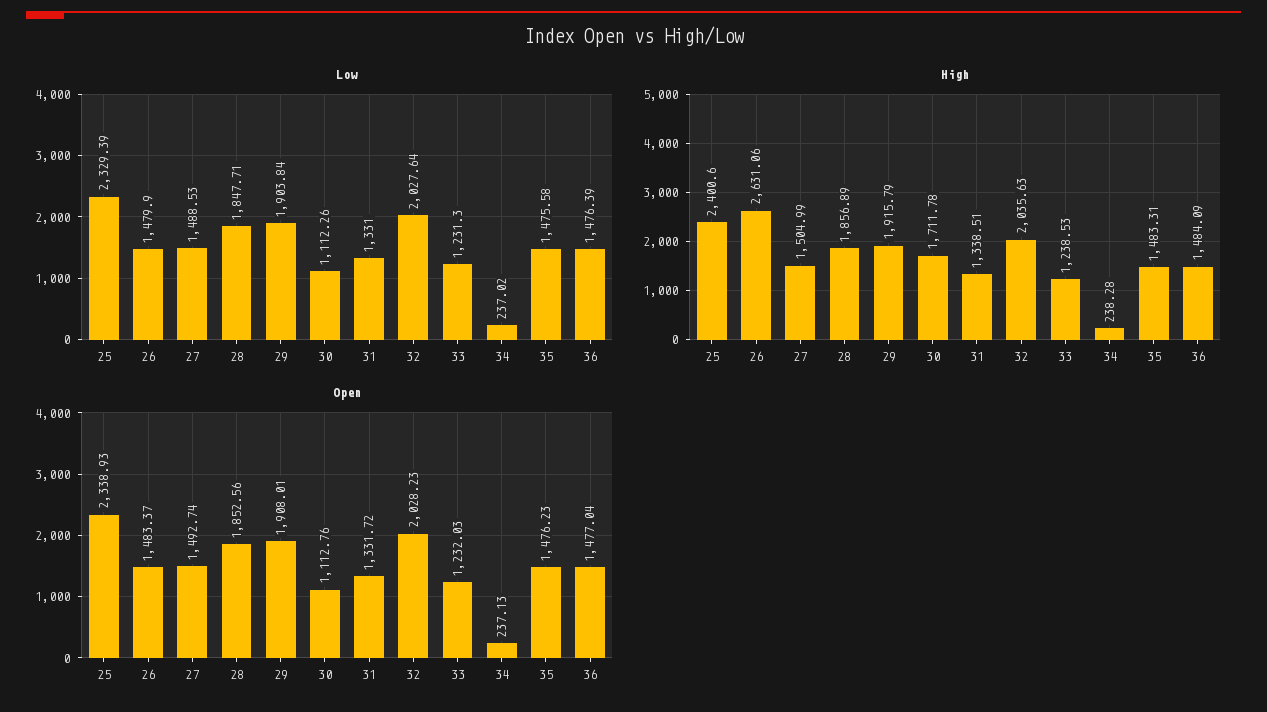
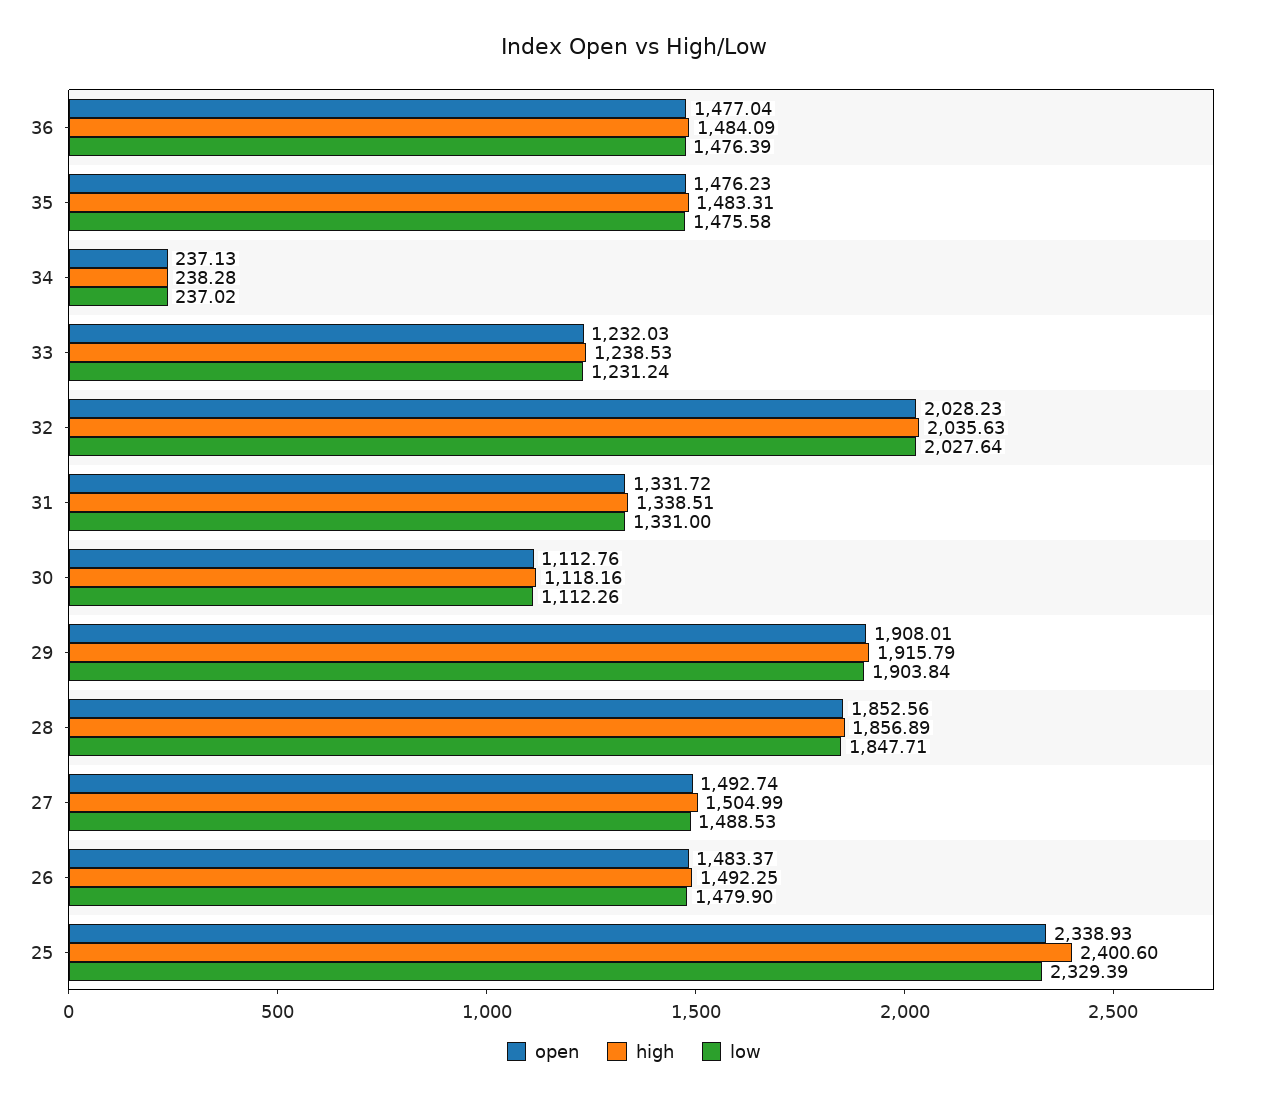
  {
    "Low": {
      "25": 2329.39,
      "26": 1479.9,
      "27": 1488.53,
      "28": 1847.71,
      "29": 1903.84,
      "30": 1112.26,
      "31": 1331,
      "32": 2027.64,
-     "33": 1231.3,
+     "33": 1231.24,
      "34": 237.02,
      "35": 1475.58,
      "36": 1476.39
    },
    "High": {
      "25": 2400.6,
-     "26": 2631.06,
+     "26": 1492.25,
      "27": 1504.99,
      "28": 1856.89,
      "29": 1915.79,
-     "30": 1711.78,
+     "30": 1118.16,
      "31": 1338.51,
      "32": 2035.63,
      "33": 1238.53,
      "34": 238.28,
      "35": 1483.31,
      "36": 1484.09
    },
    "Open": {
      "25": 2338.93,
      "26": 1483.37,
      "27": 1492.74,
      "28": 1852.56,
      "29": 1908.01,
      "30": 1112.76,
      "31": 1331.72,
      "32": 2028.23,
      "33": 1232.03,
      "34": 237.13,
      "35": 1476.23,
      "36": 1477.04
    }
  }

